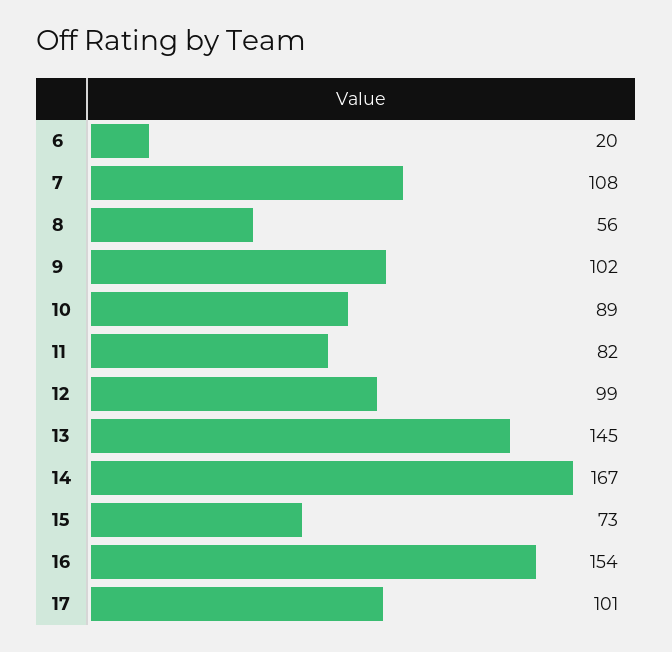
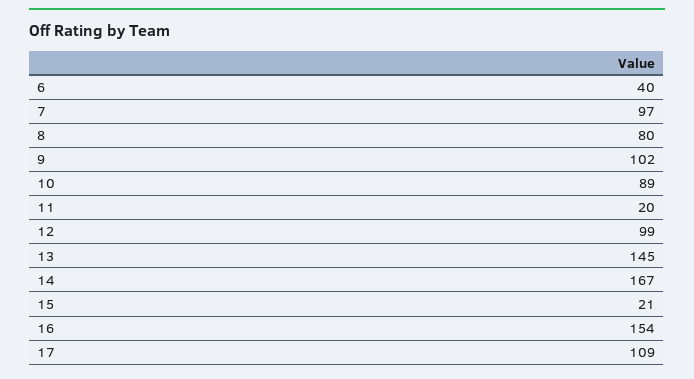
  {
-   "6": 20,
+   "6": 40,
-   "7": 108,
+   "7": 97,
-   "8": 56,
+   "8": 80,
    "9": 102,
    "10": 89,
-   "11": 82,
+   "11": 20,
    "12": 99,
    "13": 145,
    "14": 167,
-   "15": 73,
+   "15": 21,
    "16": 154,
-   "17": 101
+   "17": 109
  }

